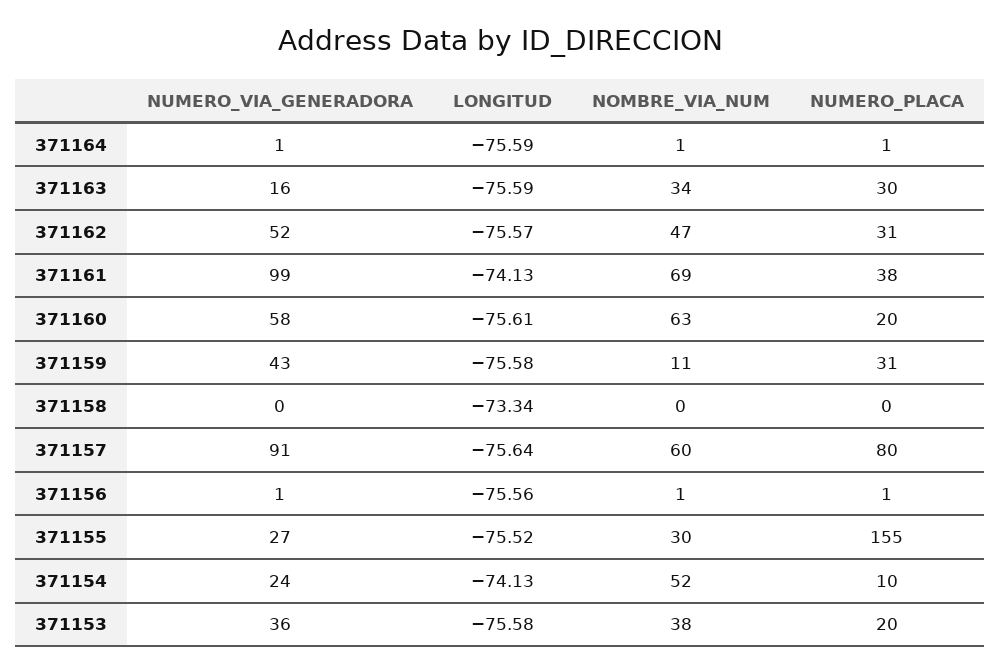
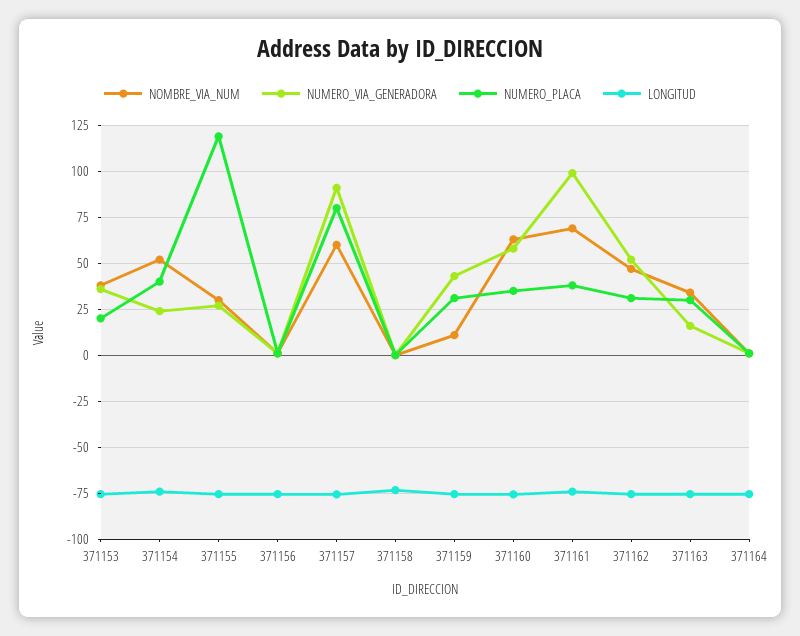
  {
    "NUMERO_VIA_GENERADORA": {
      "371164": 1,
      "371163": 16,
      "371162": 52,
      "371161": 99,
      "371160": 58,
      "371159": 43,
      "371158": 0,
      "371157": 91,
      "371156": 1,
      "371155": 27,
      "371154": 24,
      "371153": 36
    },
    "LONGITUD": {
      "371164": -75.59,
      "371163": -75.59,
      "371162": -75.57,
      "371161": -74.13,
      "371160": -75.61,
      "371159": -75.58,
      "371158": -73.34,
      "371157": -75.64,
      "371156": -75.56,
      "371155": -75.52,
      "371154": -74.13,
      "371153": -75.58
    },
    "NOMBRE_VIA_NUM": {
      "371164": 1,
      "371163": 34,
      "371162": 47,
      "371161": 69,
      "371160": 63,
      "371159": 11,
      "371158": 0,
      "371157": 60,
      "371156": 1,
      "371155": 30,
      "371154": 52,
      "371153": 38
    },
    "NUMERO_PLACA": {
      "371164": 1,
      "371163": 30,
      "371162": 31,
      "371161": 38,
-     "371160": 20,
+     "371160": 35,
      "371159": 31,
      "371158": 0,
      "371157": 80,
      "371156": 1,
-     "371155": 155,
+     "371155": 120,
-     "371154": 10,
+     "371154": 40,
      "371153": 20
    }
  }

